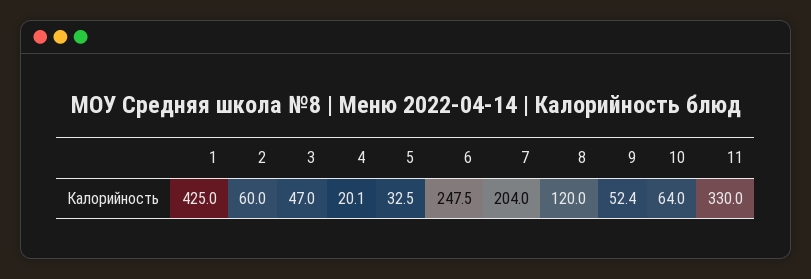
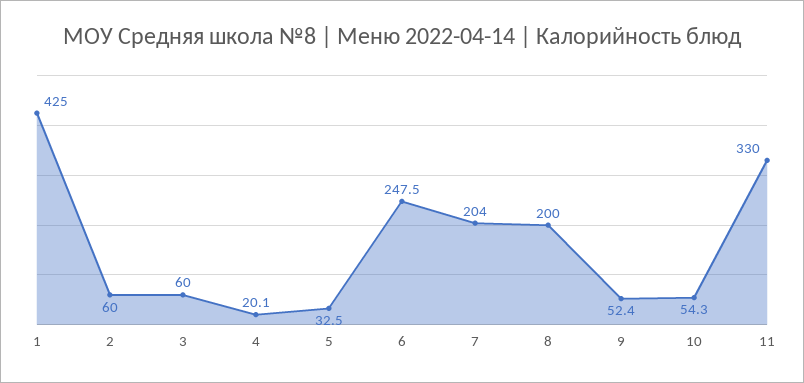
  {
    "1": 425,
    "2": 60,
-   "3": 47,
+   "3": 60,
    "4": 20.1,
    "5": 32.5,
    "6": 247.5,
    "7": 204,
-   "8": 120,
+   "8": 200,
    "9": 52.4,
-   "10": 64,
+   "10": 54.3,
    "11": 330
  }

